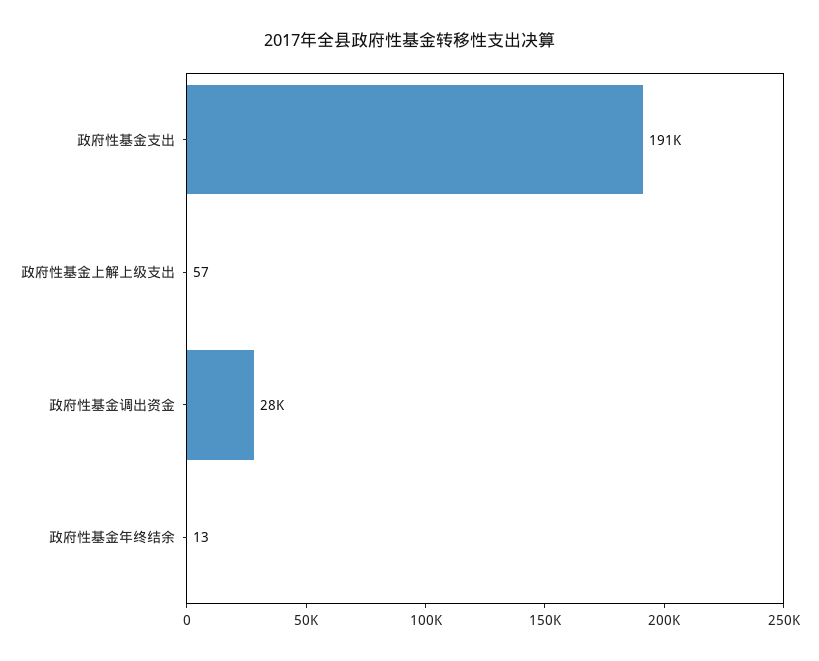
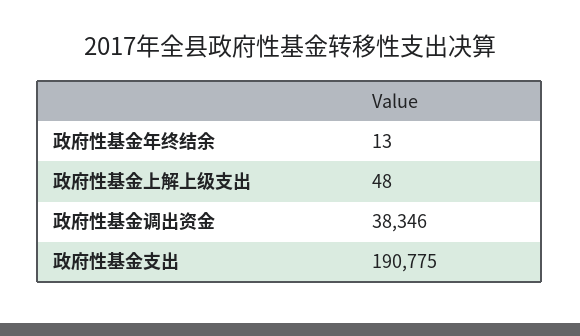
  {
    "政府性基金支出": 190775,
-   "政府性基金上解上级支出": 57,
+   "政府性基金上解上级支出": 48,
-   "政府性基金调出资金": 28000,
+   "政府性基金调出资金": 38346,
    "政府性基金年终结余": 13
  }

